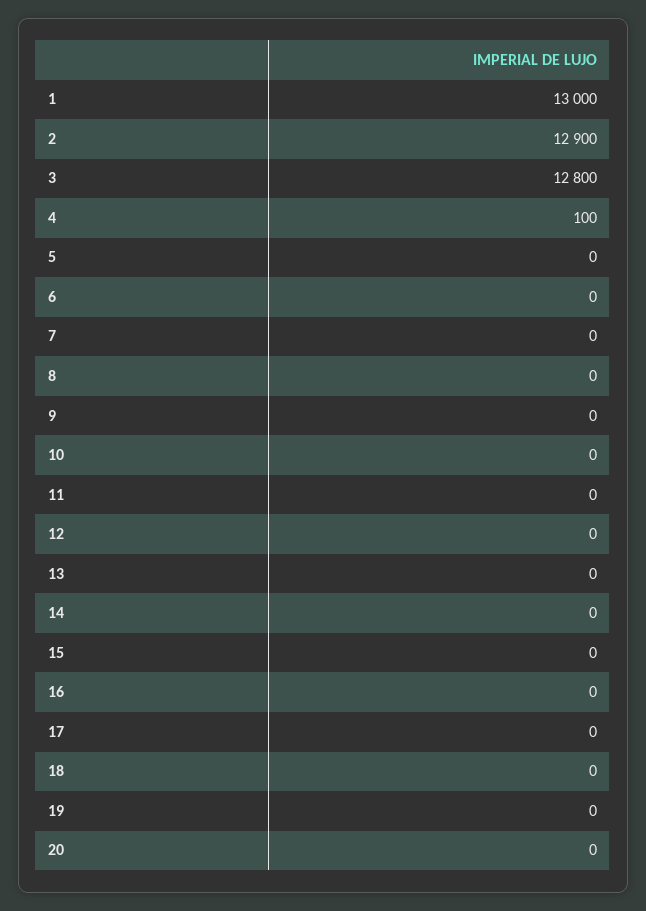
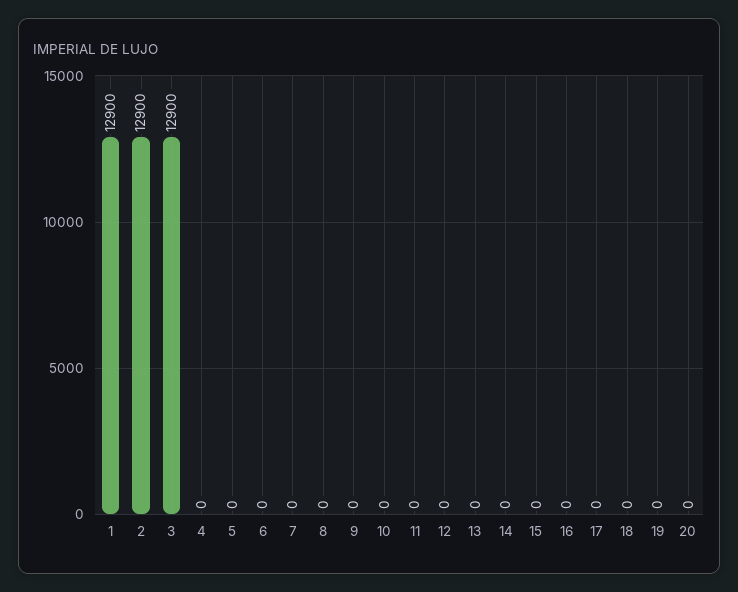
  {
-   "1": 13000,
+   "1": 12900,
    "2": 12900,
-   "3": 12800,
+   "3": 12900,
-   "4": 100,
+   "4": 0,
    "5": 0,
    "6": 0,
    "7": 0,
    "8": 0,
    "9": 0,
    "10": 0,
    "11": 0,
    "12": 0,
    "13": 0,
    "14": 0,
    "15": 0,
    "16": 0,
    "17": 0,
    "18": 0,
    "19": 0,
    "20": 0
  }

